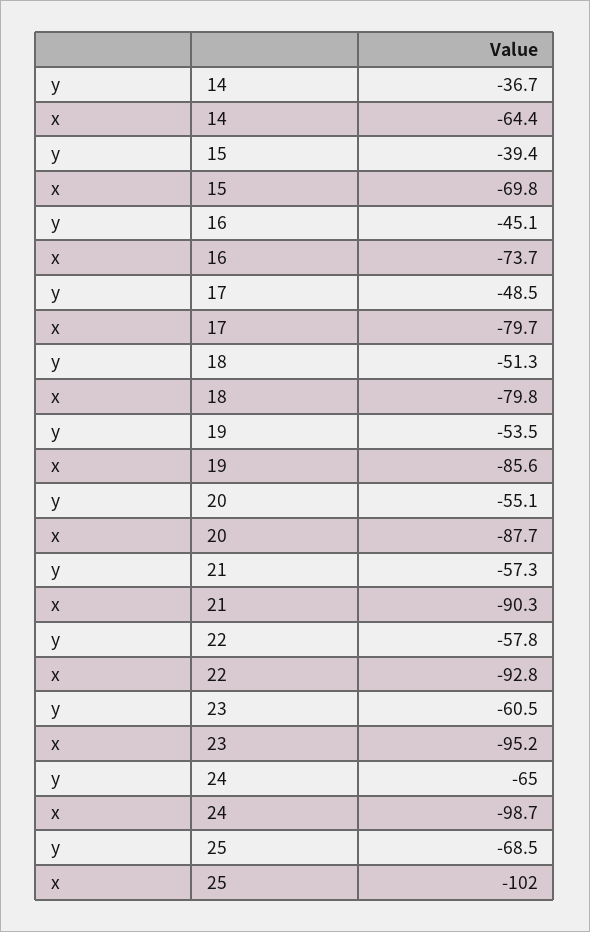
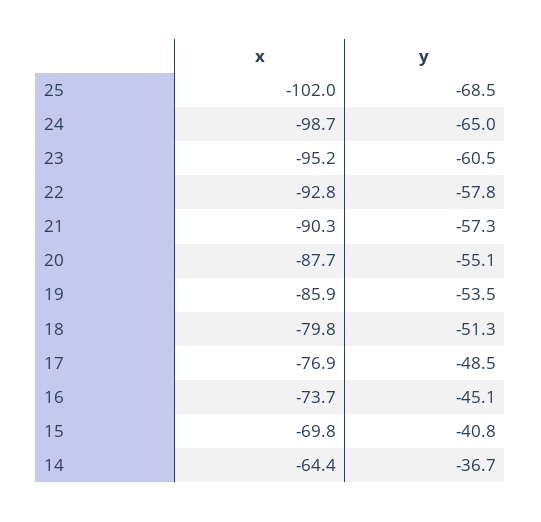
  {
    "y": {
      "14": -36.7,
-     "15": -39.4,
+     "15": -40.8,
      "16": -45.1,
      "17": -48.5,
      "18": -51.3,
      "19": -53.5,
      "20": -55.1,
      "21": -57.3,
      "22": -57.8,
      "23": -60.5,
      "24": -65,
      "25": -68.5
    },
    "x": {
      "14": -64.4,
      "15": -69.8,
      "16": -73.7,
-     "17": -79.7,
+     "17": -76.9,
      "18": -79.8,
-     "19": -85.6,
+     "19": -85.9,
      "20": -87.7,
      "21": -90.3,
      "22": -92.8,
      "23": -95.2,
      "24": -98.7,
      "25": -102
    }
  }

